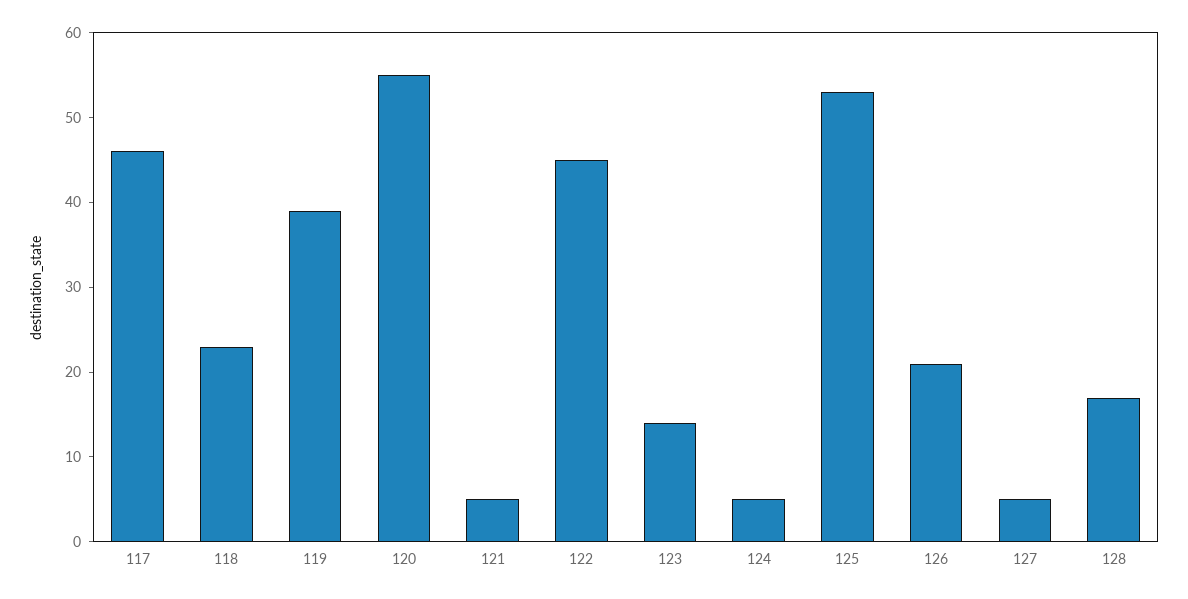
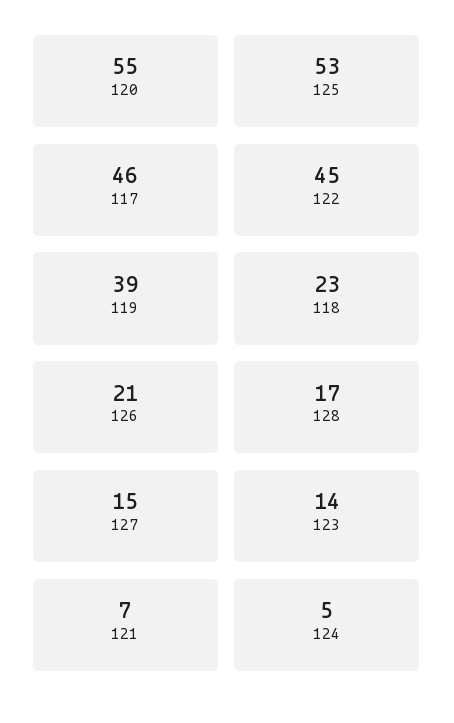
  {
    "117": 46,
    "118": 23,
    "119": 39,
    "120": 55,
-   "121": 5,
+   "121": 7,
    "122": 45,
    "123": 14,
    "124": 5,
    "125": 53,
    "126": 21,
-   "127": 5,
+   "127": 15,
    "128": 17
  }

